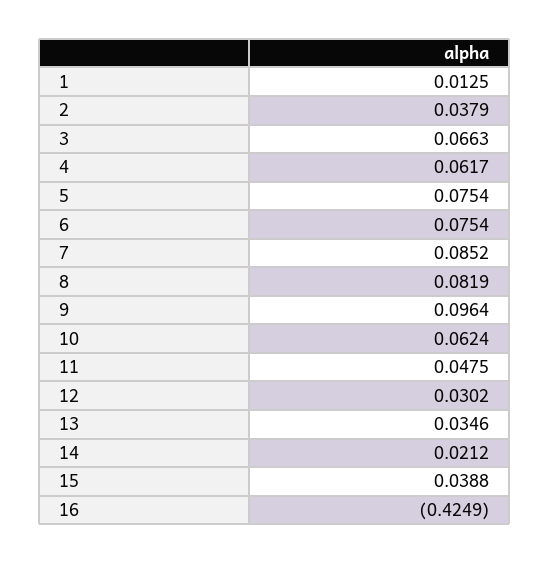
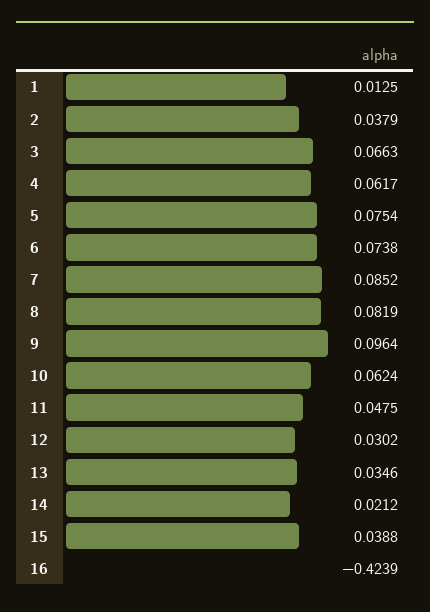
  {
    "1": 0.0125,
    "2": 0.0379,
    "3": 0.0663,
    "4": 0.0617,
    "5": 0.0754,
-   "6": 0.0754,
+   "6": 0.0738,
    "7": 0.0852,
    "8": 0.0819,
    "9": 0.0964,
    "10": 0.0624,
    "11": 0.0475,
    "12": 0.0302,
    "13": 0.0346,
    "14": 0.0212,
    "15": 0.0388,
-   "16": -0.4249
+   "16": -0.4239
  }

